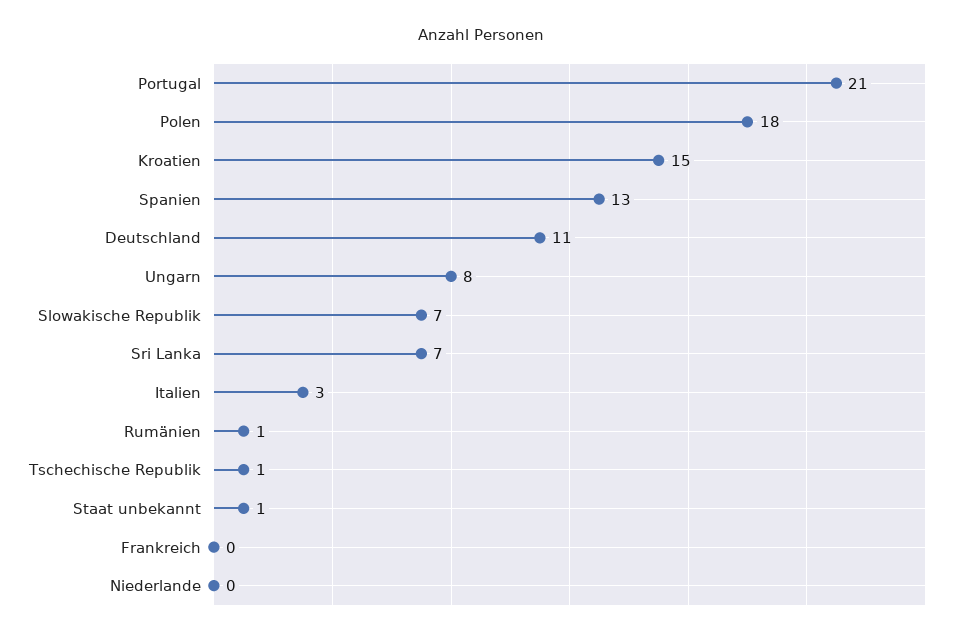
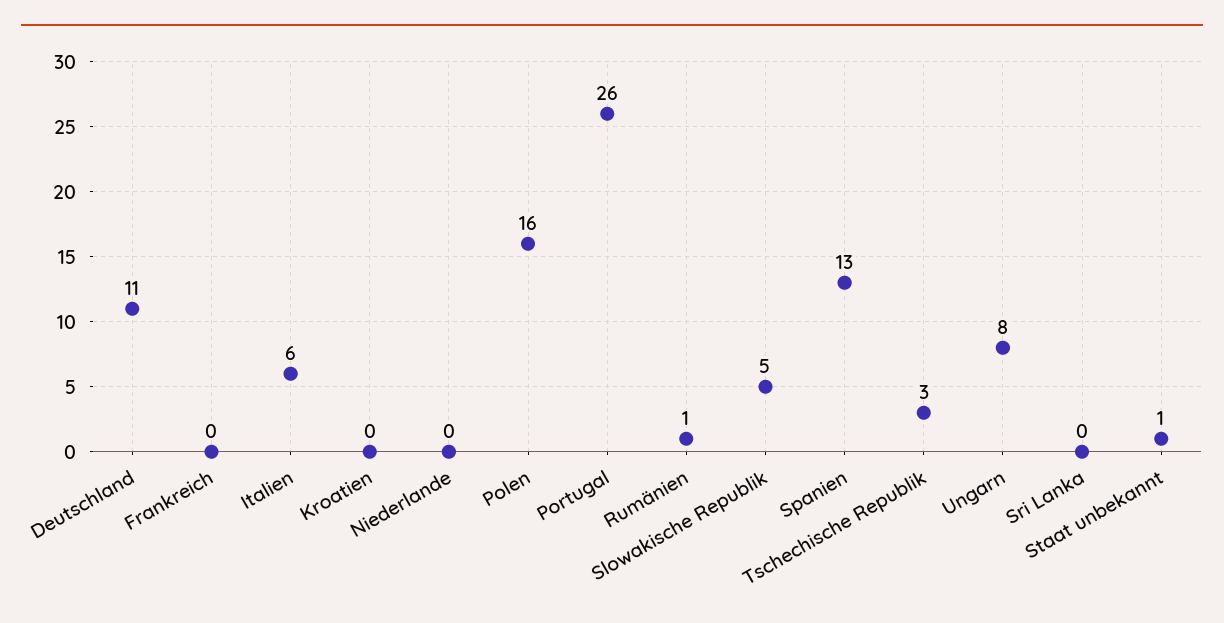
  {
-   "Portugal": 21,
+   "Portugal": 26,
-   "Polen": 18,
+   "Polen": 16,
-   "Kroatien": 15,
+   "Kroatien": 0,
    "Spanien": 13,
    "Deutschland": 11,
    "Ungarn": 8,
-   "Slowakische Republik": 7,
+   "Slowakische Republik": 5,
-   "Sri Lanka": 7,
+   "Sri Lanka": 0,
-   "Italien": 3,
+   "Italien": 6,
    "Rumänien": 1,
-   "Tschechische Republik": 1,
+   "Tschechische Republik": 3,
    "Staat unbekannt": 1,
    "Frankreich": 0,
    "Niederlande": 0
  }

